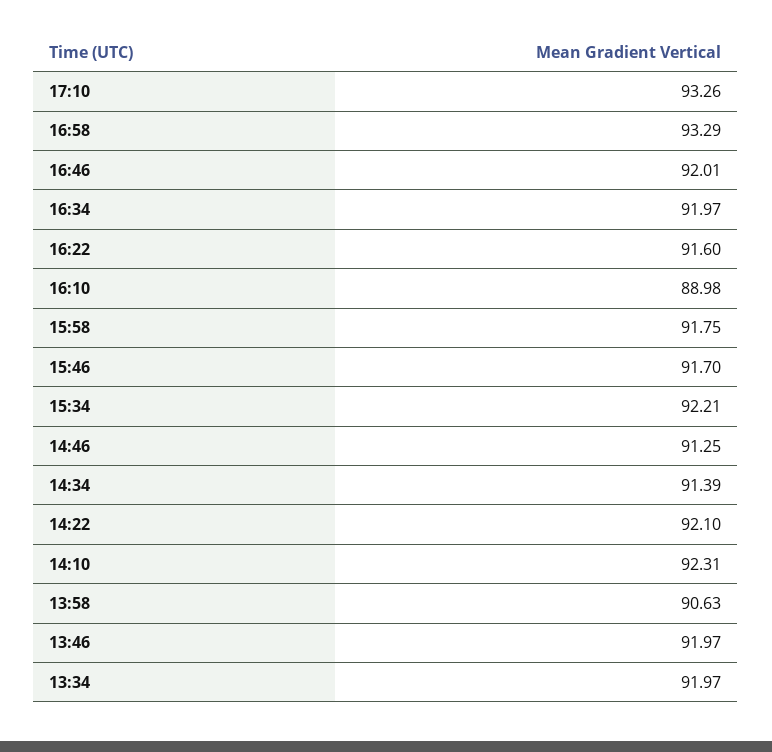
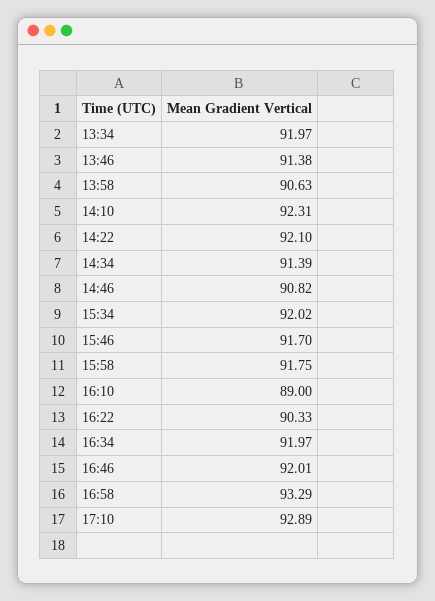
  {
-   "17:10": 93.26,
+   "17:10": 92.89,
    "16:58": 93.29,
    "16:46": 92.01,
    "16:34": 91.97,
-   "16:22": 91.6,
+   "16:22": 90.33,
-   "16:10": 88.98,
+   "16:10": 89,
    "15:58": 91.75,
    "15:46": 91.7,
-   "15:34": 92.21,
+   "15:34": 92.02,
-   "14:46": 91.25,
+   "14:46": 90.82,
    "14:34": 91.39,
    "14:22": 92.1,
    "14:10": 92.31,
    "13:58": 90.63,
-   "13:46": 91.97,
+   "13:46": 91.38,
    "13:34": 91.97
  }

